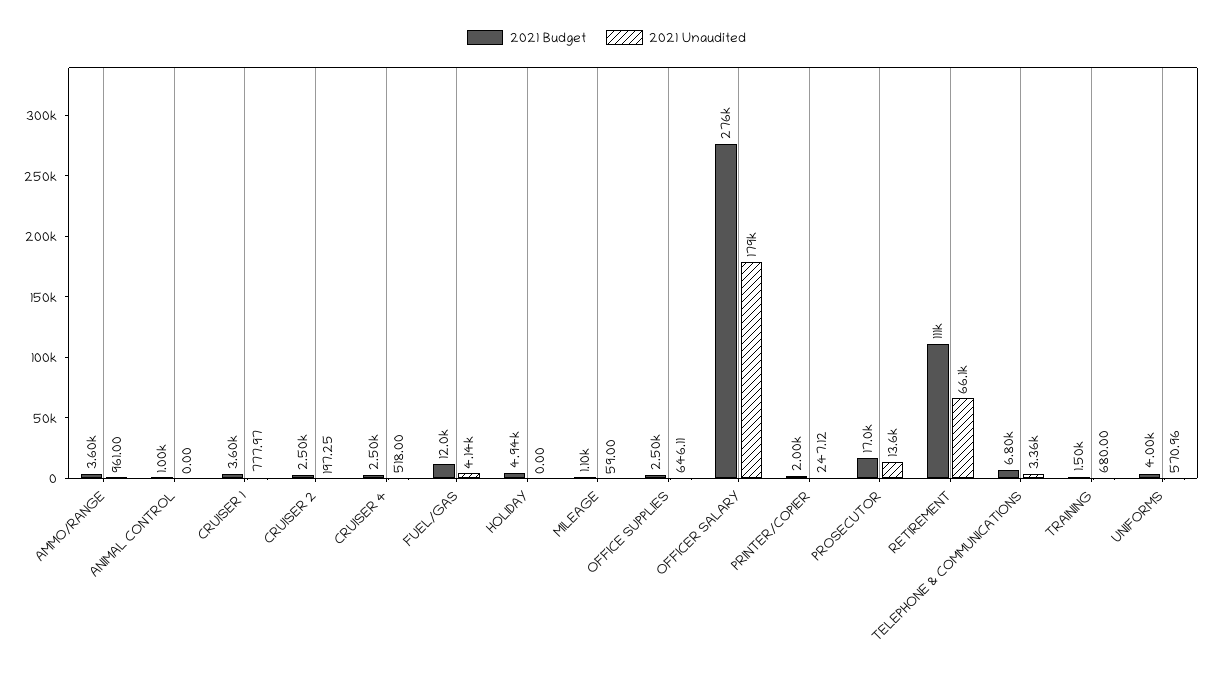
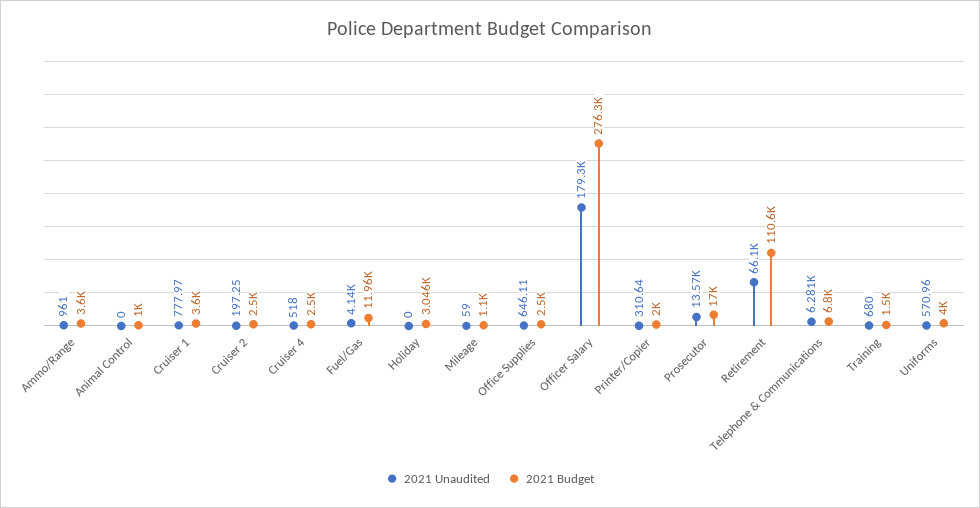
  {
    "2021 Budget": {
      "AMMO/RANGE": 3600,
      "ANIMAL CONTROL": 1000,
      "CRUISER 1": 3600,
      "CRUISER 2": 2500,
      "CRUISER 4": 2500,
      "FUEL/GAS": 11960,
-     "HOLIDAY": 4940,
+     "HOLIDAY": 3046,
      "MILEAGE": 1100,
      "OFFICE SUPPLIES": 2500,
      "OFFICER SALARY": 276300,
      "PRINTER/COPIER": 2000,
      "PROSECUTOR": 17000,
      "RETIREMENT": 110600,
      "TELEPHONE & COMMUNICATIONS": 6800,
      "TRAINING": 1500,
      "UNIFORMS": 4000
    },
    "2021 Unaudited": {
      "AMMO/RANGE": 961,
      "ANIMAL CONTROL": 0,
      "CRUISER 1": 777.97,
      "CRUISER 2": 197.25,
      "CRUISER 4": 518,
      "FUEL/GAS": 4140,
      "HOLIDAY": 0,
      "MILEAGE": 59,
      "OFFICE SUPPLIES": 646.11,
      "OFFICER SALARY": 179300,
-     "PRINTER/COPIER": 247.12,
+     "PRINTER/COPIER": 310.64,
      "PROSECUTOR": 13570,
      "RETIREMENT": 66100,
-     "TELEPHONE & COMMUNICATIONS": 3360,
+     "TELEPHONE & COMMUNICATIONS": 6281,
      "TRAINING": 680,
      "UNIFORMS": 570.96
    }
  }

